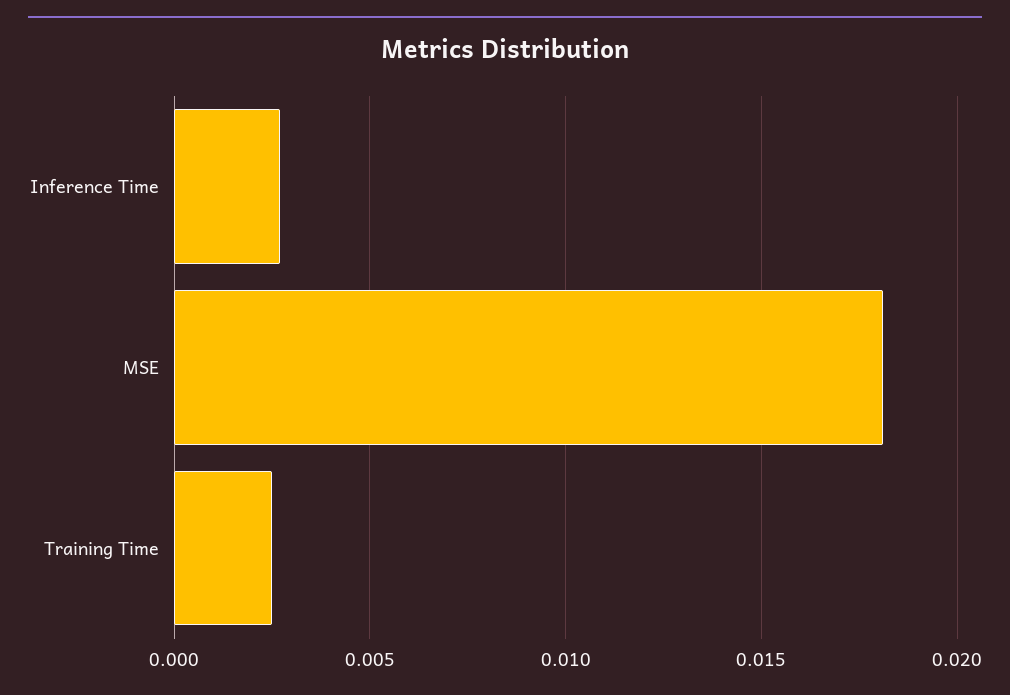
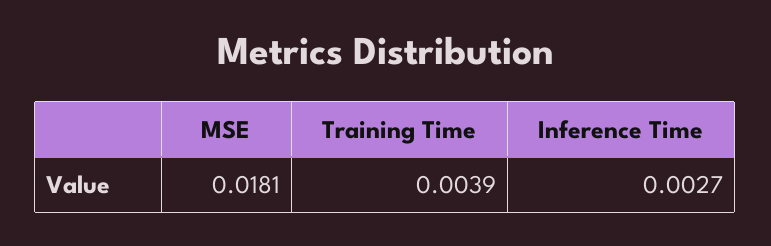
  {
    "Inference Time": 0.0027,
    "MSE": 0.0181,
-   "Training Time": 0.0025
+   "Training Time": 0.0039
  }

